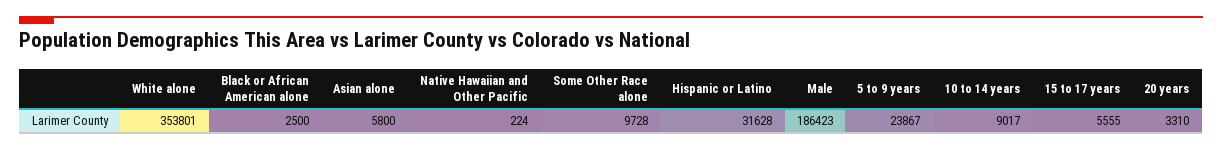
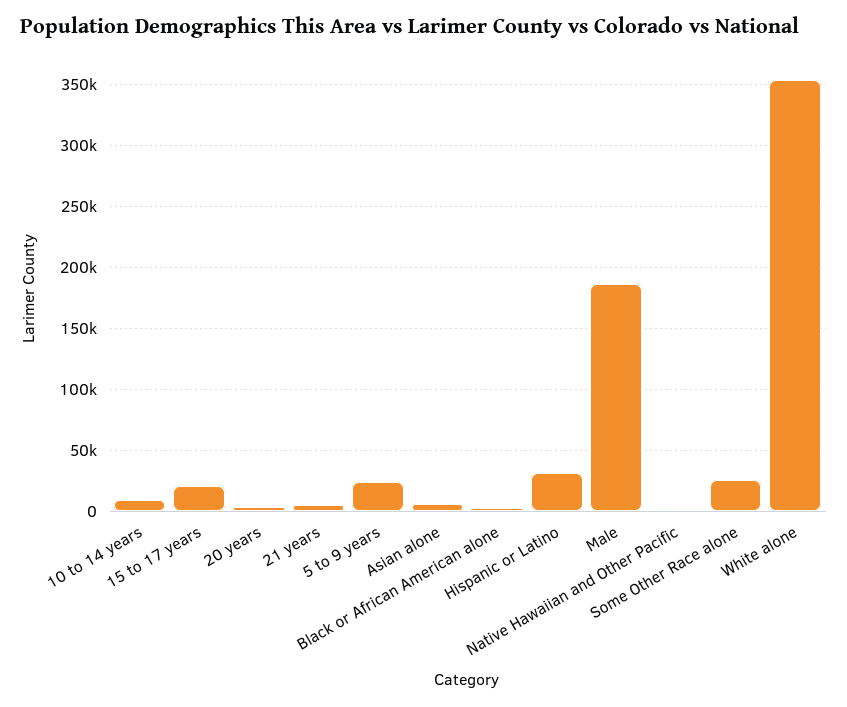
  {
    "White alone": 353801,
    "Black or African American alone": 2500,
    "Asian alone": 5800,
    "Native Hawaiian and Other Pacific": 224,
-   "Some Other Race alone": 9728,
+   "Some Other Race alone": 25000,
    "Hispanic or Latino": 31628,
    "Male": 186423,
    "5 to 9 years": 23867,
    "10 to 14 years": 9017,
-   "15 to 17 years": 5555,
+   "15 to 17 years": 20000,
-   "20 years": 3310
+   "20 years": 3310,
+   "21 years": 5000
  }

